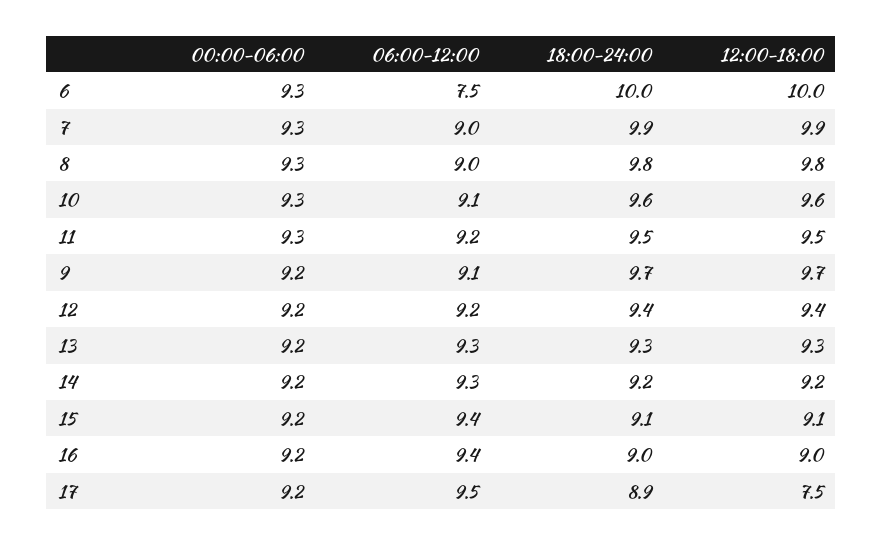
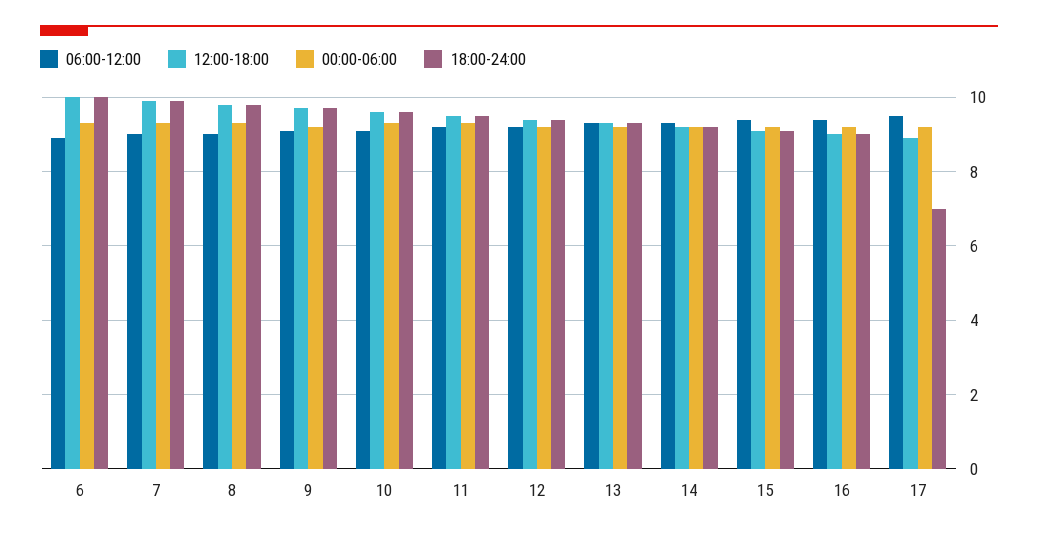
  {
    "00:00-06:00": {
      "6": 9.3,
      "7": 9.3,
      "8": 9.3,
      "10": 9.3,
      "11": 9.3,
      "9": 9.2,
      "12": 9.2,
      "13": 9.2,
      "14": 9.2,
      "15": 9.2,
      "16": 9.2,
      "17": 9.2
    },
    "06:00-12:00": {
-     "6": 7.5,
+     "6": 9,
      "7": 9,
      "8": 9,
      "10": 9.1,
      "11": 9.2,
      "9": 9.1,
      "12": 9.2,
      "13": 9.3,
      "14": 9.3,
      "15": 9.4,
      "16": 9.4,
      "17": 9.5
    },
    "18:00-24:00": {
      "6": 10,
      "7": 9.9,
      "8": 9.8,
      "10": 9.6,
      "11": 9.5,
      "9": 9.7,
      "12": 9.4,
      "13": 9.3,
      "14": 9.2,
      "15": 9.1,
      "16": 9,
-     "17": 8.9
+     "17": 7
    },
    "12:00-18:00": {
      "6": 10,
      "7": 9.9,
      "8": 9.8,
      "10": 9.6,
      "11": 9.5,
      "9": 9.7,
      "12": 9.4,
      "13": 9.3,
      "14": 9.2,
      "15": 9.1,
      "16": 9,
-     "17": 7.5
+     "17": 9
    }
  }

